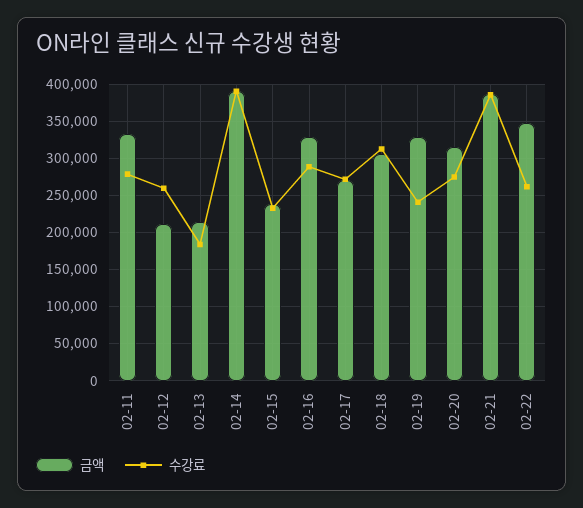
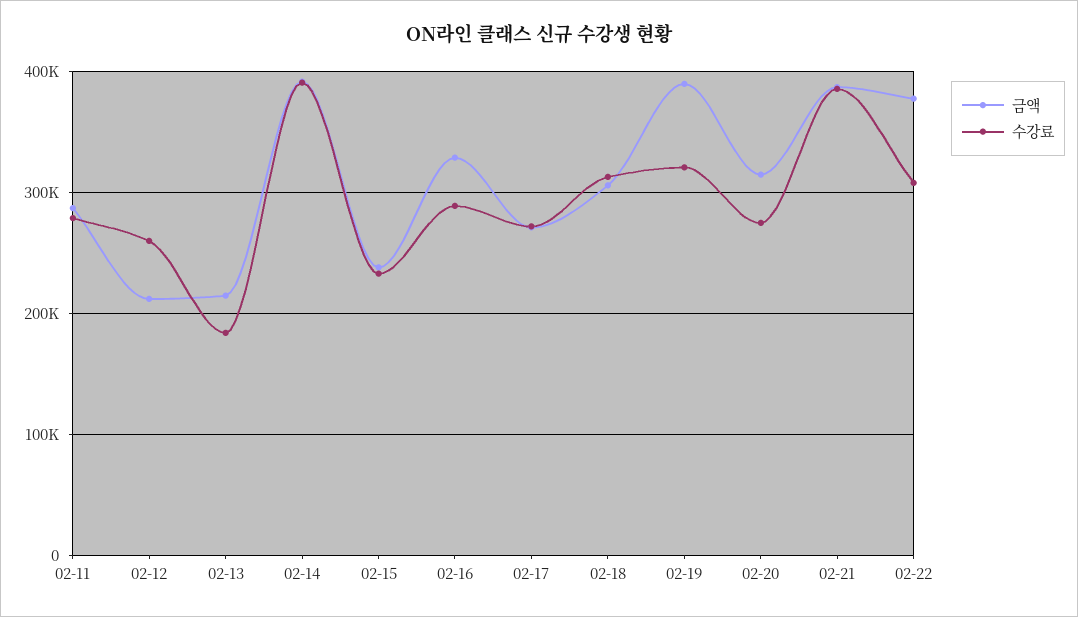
  {
    "금액": {
-     "02-11": 330000,
+     "02-11": 290000,
      "02-12": 210000,
      "02-13": 210000,
      "02-14": 390000,
      "02-15": 240000,
      "02-16": 330000,
      "02-17": 270000,
      "02-18": 310000,
-     "02-19": 330000,
+     "02-19": 390000,
      "02-20": 320000,
      "02-21": 390000,
-     "02-22": 350000
+     "02-22": 380000
    },
    "수강료": {
      "02-11": 280000,
      "02-12": 260000,
      "02-13": 180000,
      "02-14": 390000,
      "02-15": 230000,
      "02-16": 290000,
      "02-17": 270000,
      "02-18": 310000,
-     "02-19": 240000,
+     "02-19": 320000,
      "02-20": 280000,
      "02-21": 390000,
-     "02-22": 260000
+     "02-22": 310000
    }
  }

